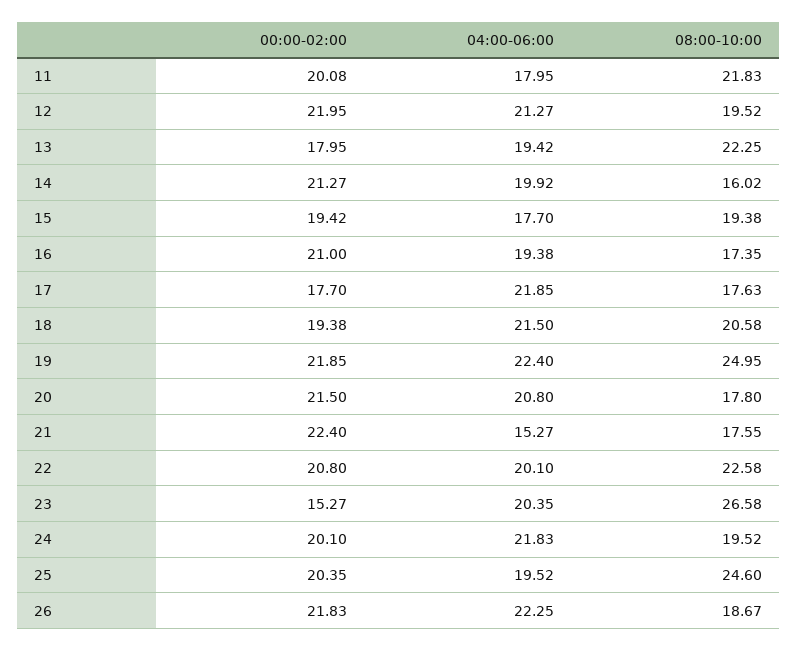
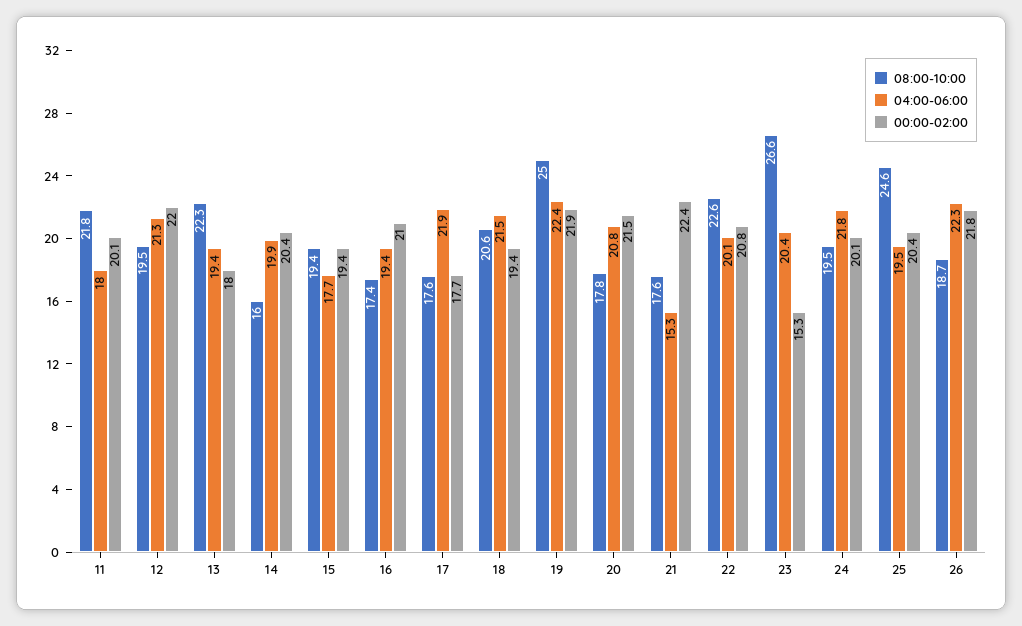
  {
    "00:00-02:00": {
      "11": 20.08,
      "12": 21.95,
      "13": 17.95,
-     "14": 21.27,
+     "14": 20.4,
      "15": 19.42,
      "16": 21,
      "17": 17.7,
      "18": 19.38,
      "19": 21.85,
      "20": 21.5,
      "21": 22.4,
      "22": 20.8,
      "23": 15.27,
      "24": 20.1,
      "25": 20.35,
      "26": 21.83
    },
    "04:00-06:00": {
      "11": 17.95,
      "12": 21.27,
      "13": 19.42,
      "14": 19.92,
      "15": 17.7,
      "16": 19.38,
      "17": 21.85,
      "18": 21.5,
      "19": 22.4,
      "20": 20.8,
      "21": 15.27,
      "22": 20.1,
      "23": 20.35,
      "24": 21.83,
      "25": 19.52,
      "26": 22.25
    },
    "08:00-10:00": {
      "11": 21.83,
      "12": 19.52,
      "13": 22.25,
      "14": 16.02,
      "15": 19.38,
      "16": 17.35,
      "17": 17.63,
      "18": 20.58,
      "19": 24.95,
      "20": 17.8,
      "21": 17.55,
      "22": 22.58,
      "23": 26.58,
      "24": 19.52,
      "25": 24.6,
      "26": 18.67
    }
  }

